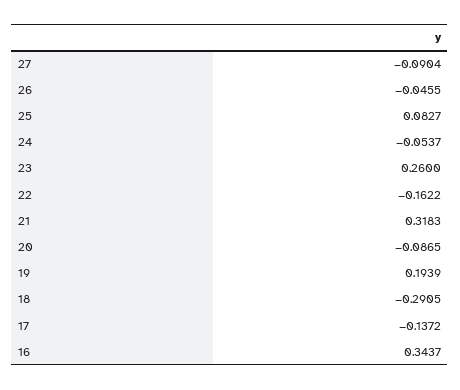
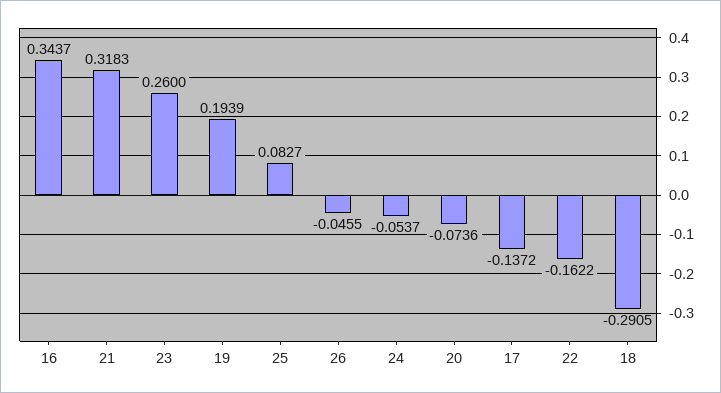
  {
-   "27": -0.0904,
    "26": -0.0455,
    "25": 0.0827,
    "24": -0.0537,
    "23": 0.26,
    "22": -0.1622,
    "21": 0.3183,
-   "20": -0.0865,
+   "20": -0.0736,
    "19": 0.1939,
    "18": -0.2905,
    "17": -0.1372,
    "16": 0.3437
  }

